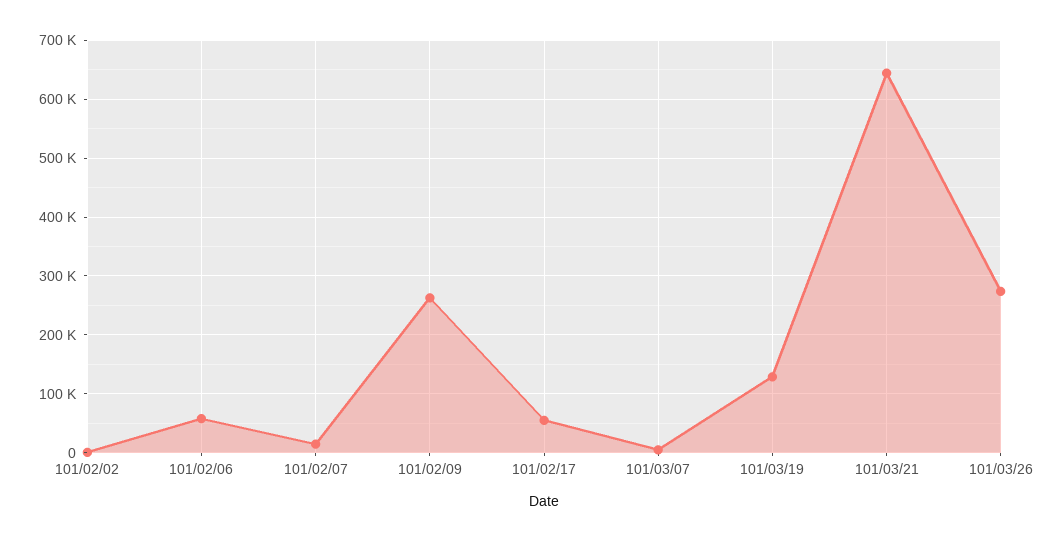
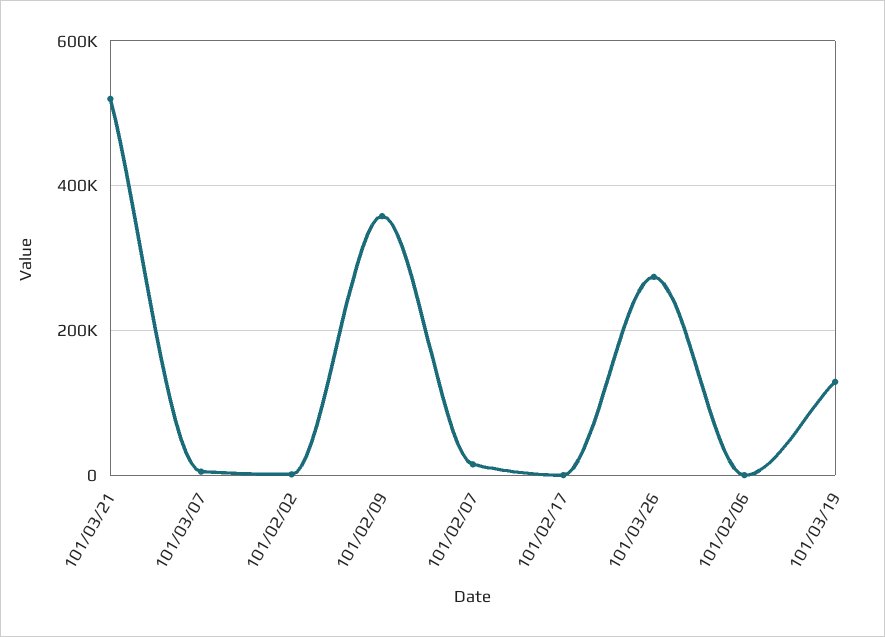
  {
    "101/02/02": 0,
-   "101/02/06": 60000,
+   "101/02/06": 0,
    "101/02/07": 20000,
-   "101/02/09": 260000,
+   "101/02/09": 360000,
-   "101/02/17": 60000,
+   "101/02/17": 0,
    "101/03/07": 0,
    "101/03/19": 120000,
-   "101/03/21": 640000,
+   "101/03/21": 520000,
    "101/03/26": 280000
  }

